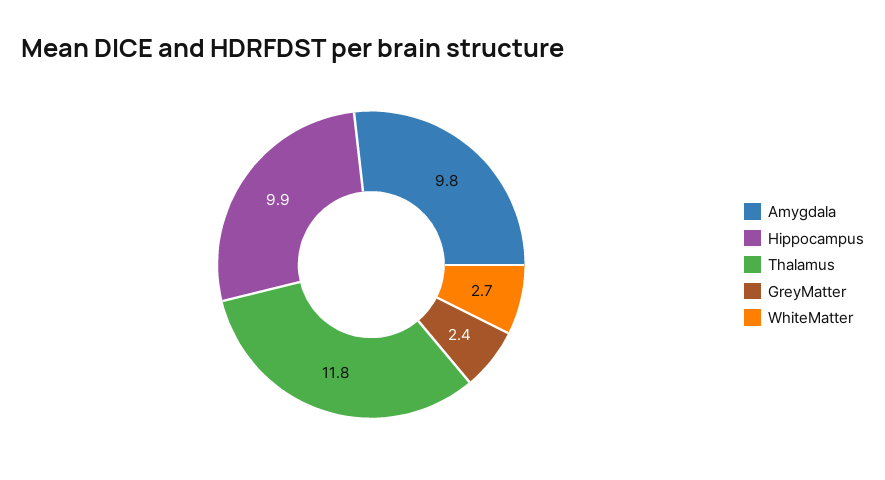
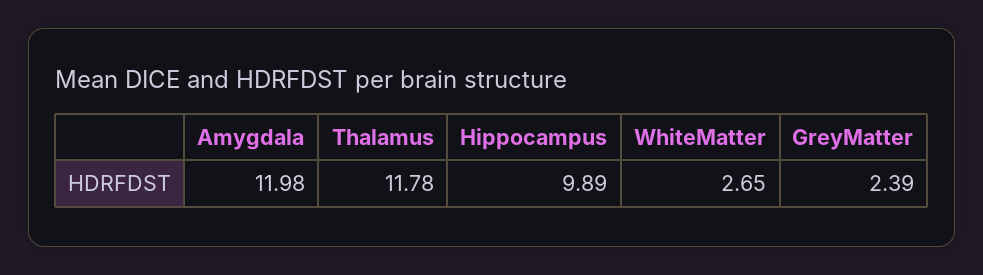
  {
-   "Amygdala": 9.8,
+   "Amygdala": 11.98,
    "Hippocampus": 9.89,
    "Thalamus": 11.78,
    "GreyMatter": 2.39,
    "WhiteMatter": 2.65
  }

